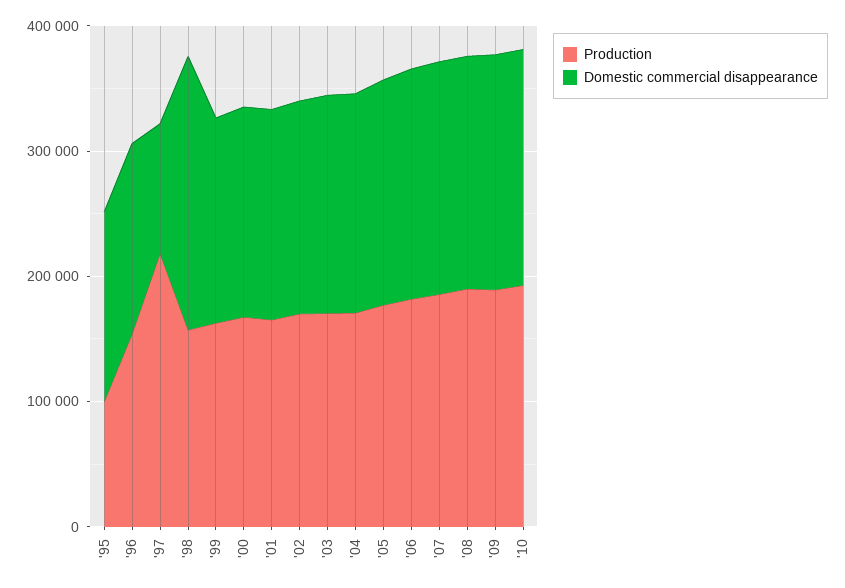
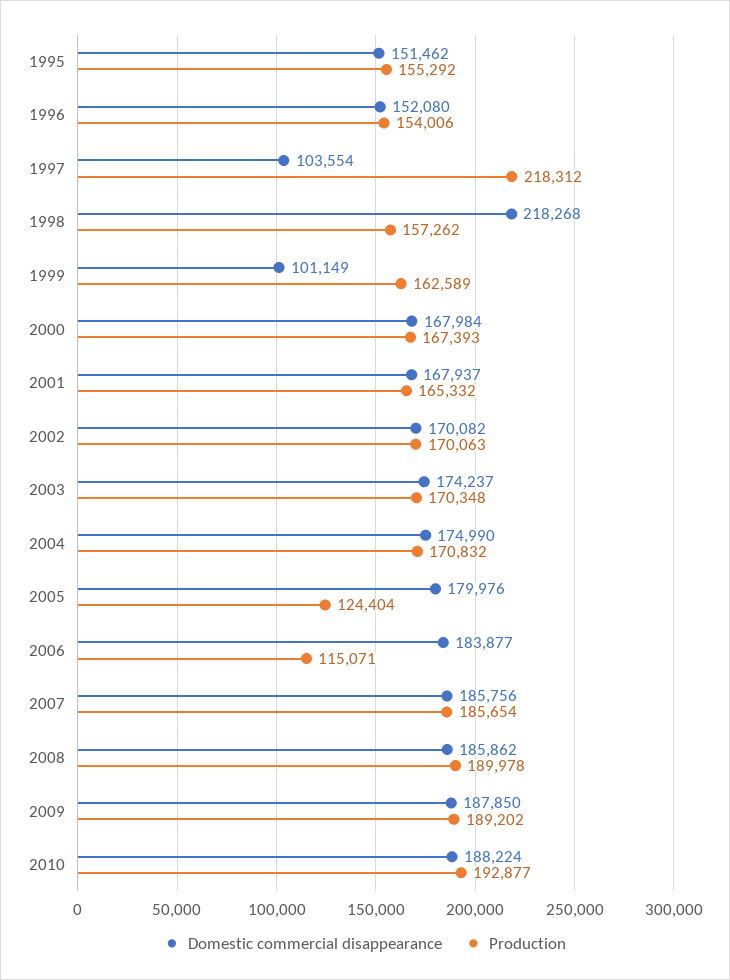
  {
    "Production": {
-     "'95": 100000,
+     "'95": 155292,
      "'96": 154006,
      "'97": 218312,
      "'98": 157262,
      "'99": 162589,
      "'00": 167393,
      "'01": 165332,
      "'02": 170063,
      "'03": 170348,
      "'04": 170832,
-     "'05": 180000,
+     "'05": 124404,
-     "'06": 180000,
+     "'06": 115071,
      "'07": 185654,
      "'08": 189978,
      "'09": 189202,
      "'10": 192877
    },
    "Domestic commercial disappearance": {
      "'95": 151462,
      "'96": 152080,
      "'97": 103554,
      "'98": 218268,
-     "'99": 160000,
+     "'99": 101149,
      "'00": 167984,
      "'01": 167937,
      "'02": 170082,
      "'03": 174237,
      "'04": 174990,
      "'05": 179976,
      "'06": 183877,
      "'07": 185756,
      "'08": 185862,
      "'09": 187850,
      "'10": 188224
    }
  }

